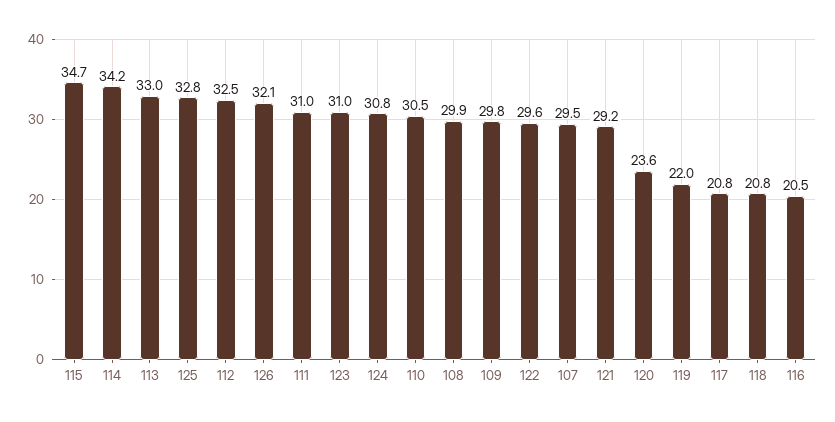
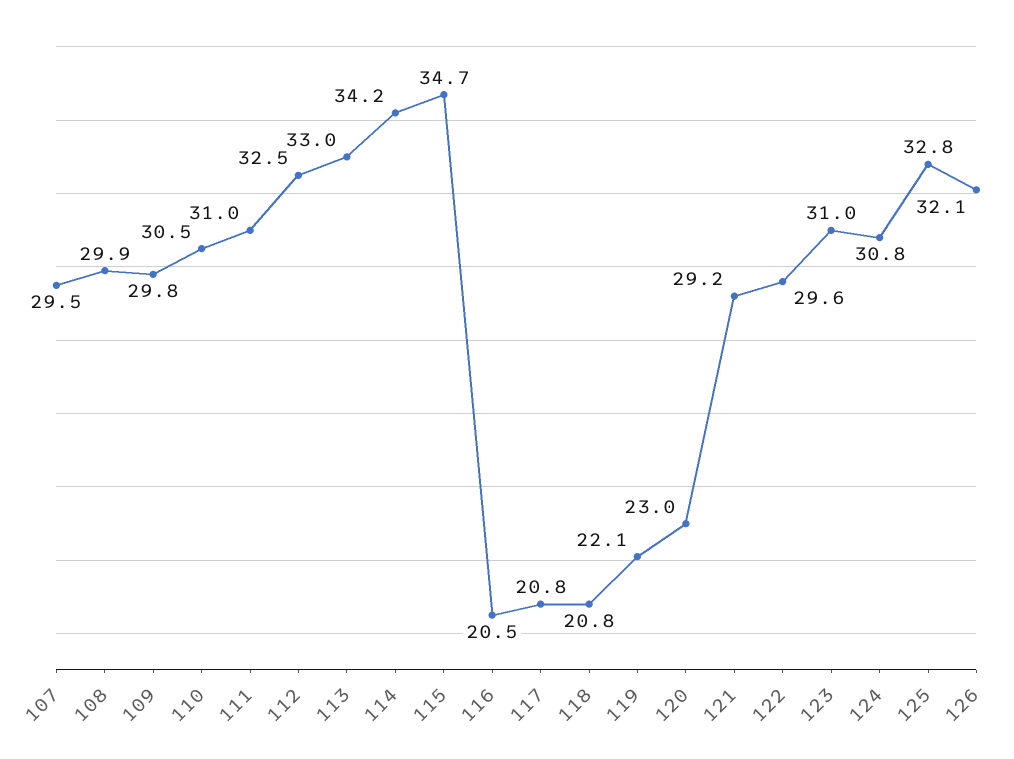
  {
    "115": 34.7,
    "114": 34.2,
    "113": 33,
    "125": 32.8,
    "112": 32.5,
    "126": 32.1,
    "111": 31,
    "123": 31,
    "124": 30.8,
    "110": 30.5,
    "108": 29.9,
    "109": 29.8,
    "122": 29.6,
    "107": 29.5,
    "121": 29.2,
-   "120": 23.6,
+   "120": 23,
-   "119": 22,
+   "119": 22.1,
    "117": 20.8,
    "118": 20.8,
    "116": 20.5
  }

